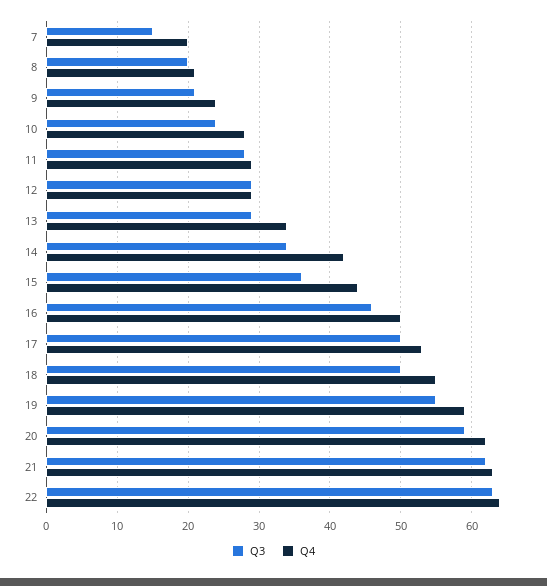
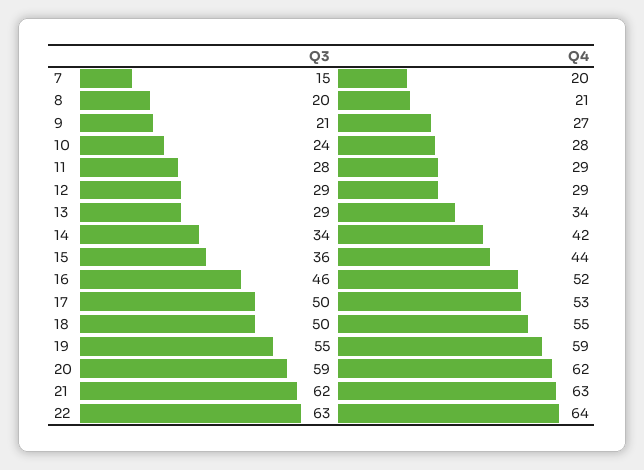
  {
    "Q3": {
      "7": 15,
      "8": 20,
      "9": 21,
      "10": 24,
      "11": 28,
      "12": 29,
      "13": 29,
      "14": 34,
      "15": 36,
      "16": 46,
      "17": 50,
      "18": 50,
      "19": 55,
      "20": 59,
      "21": 62,
      "22": 63
    },
    "Q4": {
      "7": 20,
      "8": 21,
-     "9": 24,
+     "9": 27,
      "10": 28,
      "11": 29,
      "12": 29,
      "13": 34,
      "14": 42,
      "15": 44,
-     "16": 50,
+     "16": 52,
      "17": 53,
      "18": 55,
      "19": 59,
      "20": 62,
      "21": 63,
      "22": 64
    }
  }

